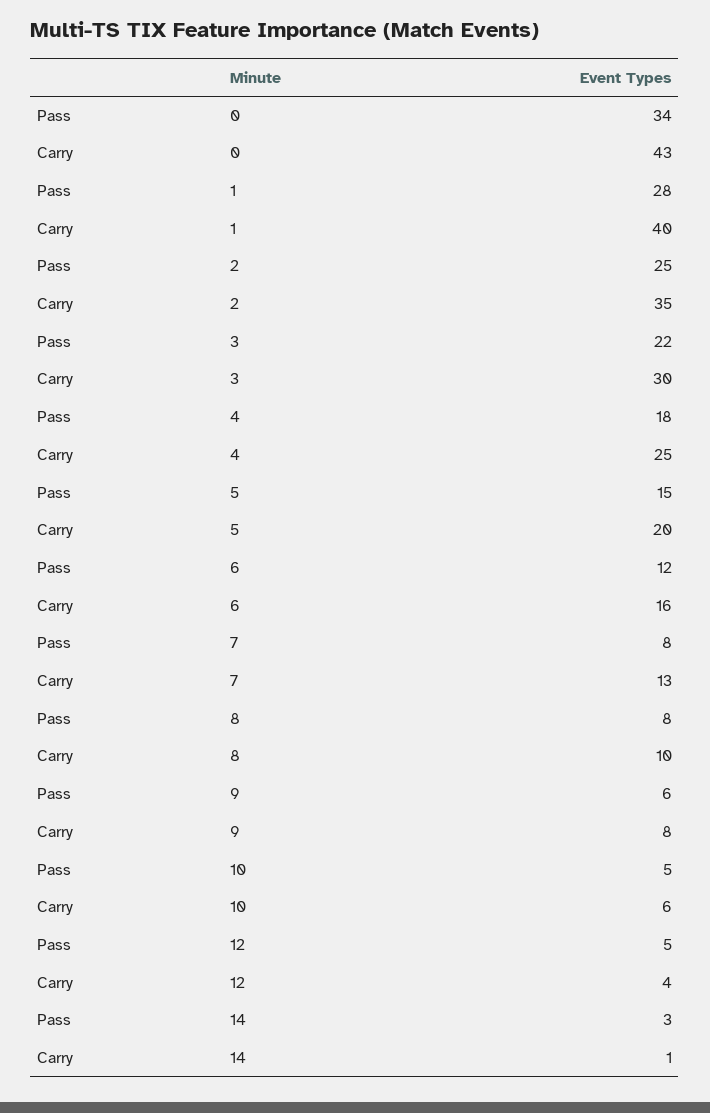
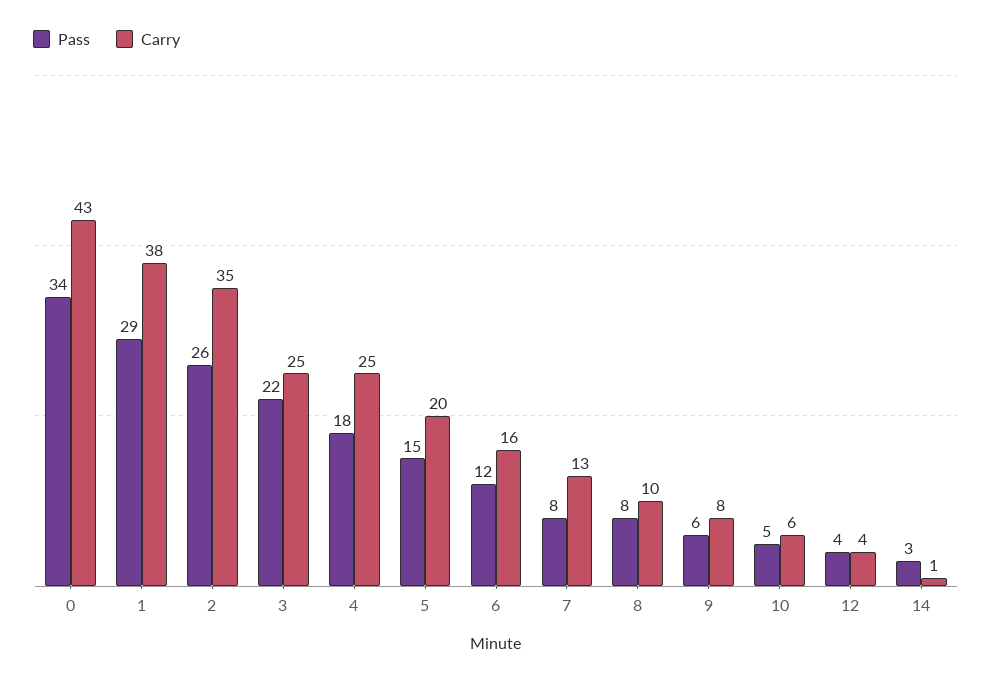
  {
    "Pass": {
      "0": 34,
-     "1": 28,
+     "1": 29,
-     "2": 25,
+     "2": 26,
      "3": 22,
      "4": 18,
      "5": 15,
      "6": 12,
      "7": 8,
      "8": 8,
      "9": 6,
      "10": 5,
-     "12": 5,
+     "12": 4,
      "14": 3
    },
    "Carry": {
      "0": 43,
-     "1": 40,
+     "1": 38,
      "2": 35,
-     "3": 30,
+     "3": 25,
      "4": 25,
      "5": 20,
      "6": 16,
      "7": 13,
      "8": 10,
      "9": 8,
      "10": 6,
      "12": 4,
      "14": 1
    }
  }

